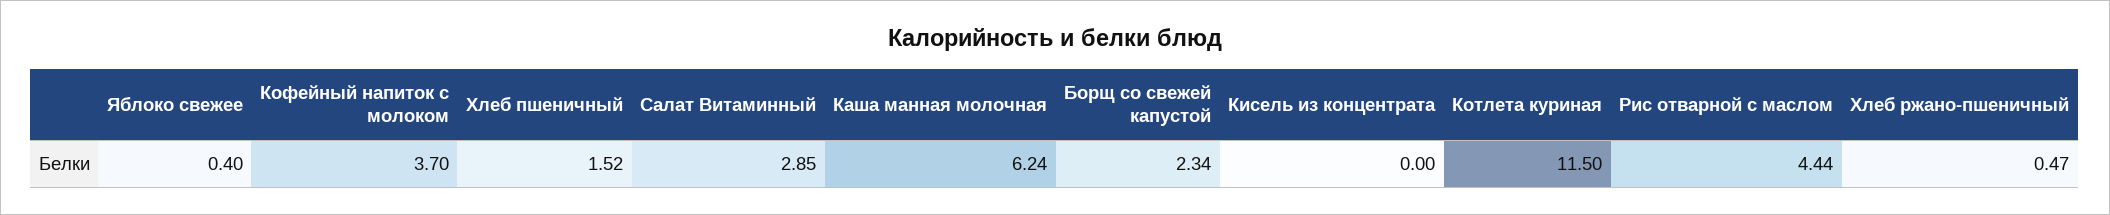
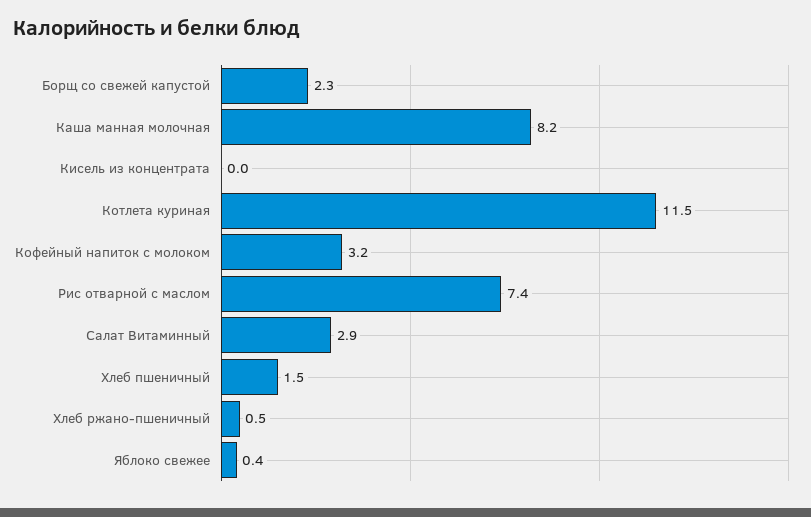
  {
    "Яблоко свежее": 0.4,
-   "Кофейный напиток с молоком": 3.7,
+   "Кофейный напиток с молоком": 3.2,
    "Хлеб пшеничный": 1.52,
    "Салат Витаминный": 2.85,
-   "Каша манная молочная": 6.24,
+   "Каша манная молочная": 8.2,
    "Борщ со свежей капустой": 2.34,
    "Кисель из концентрата": 0,
    "Котлета куриная": 11.5,
-   "Рис отварной с маслом": 4.44,
+   "Рис отварной с маслом": 7.4,
    "Хлеб ржано-пшеничный": 0.47
  }

